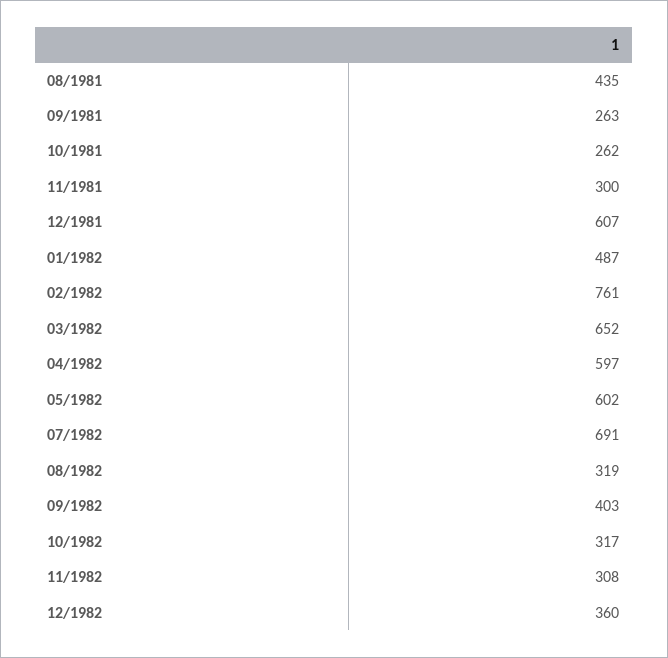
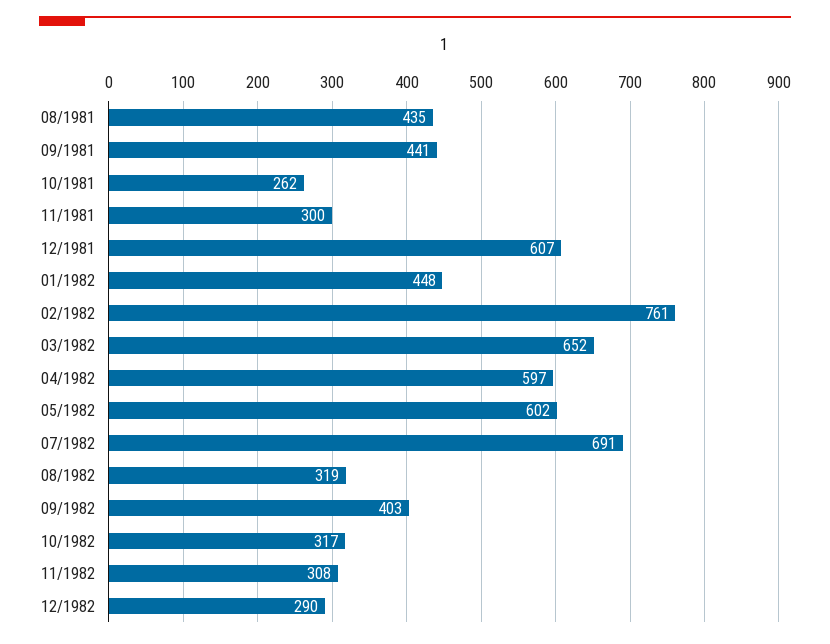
  {
    "08/1981": 435,
-   "09/1981": 263,
+   "09/1981": 441,
    "10/1981": 262,
    "11/1981": 300,
    "12/1981": 607,
-   "01/1982": 487,
+   "01/1982": 448,
    "02/1982": 761,
    "03/1982": 652,
    "04/1982": 597,
    "05/1982": 602,
    "07/1982": 691,
    "08/1982": 319,
    "09/1982": 403,
    "10/1982": 317,
    "11/1982": 308,
-   "12/1982": 360
+   "12/1982": 290
  }

